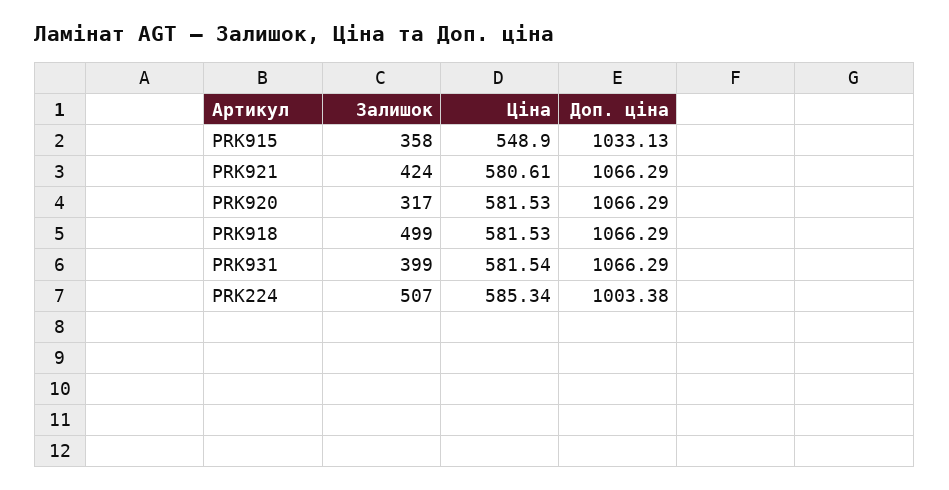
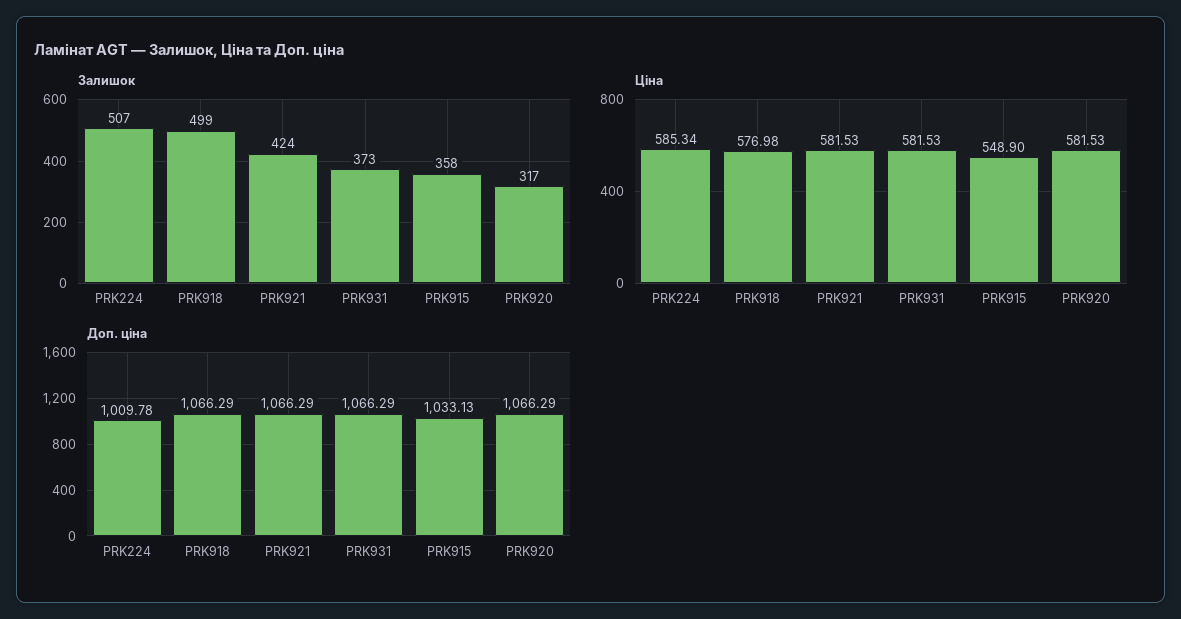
  {
    "Залишок": {
      "PRK915": 358,
      "PRK921": 424,
      "PRK920": 317,
      "PRK918": 499,
-     "PRK931": 399,
+     "PRK931": 373,
      "PRK224": 507
    },
    "Ціна": {
      "PRK915": 548.9,
-     "PRK921": 580.61,
+     "PRK921": 581.53,
      "PRK920": 581.53,
-     "PRK918": 581.53,
+     "PRK918": 576.98,
-     "PRK931": 581.54,
+     "PRK931": 581.53,
      "PRK224": 585.34
    },
    "Доп. ціна": {
      "PRK915": 1033.13,
      "PRK921": 1066.29,
      "PRK920": 1066.29,
      "PRK918": 1066.29,
      "PRK931": 1066.29,
-     "PRK224": 1003.38
+     "PRK224": 1009.78
    }
  }

